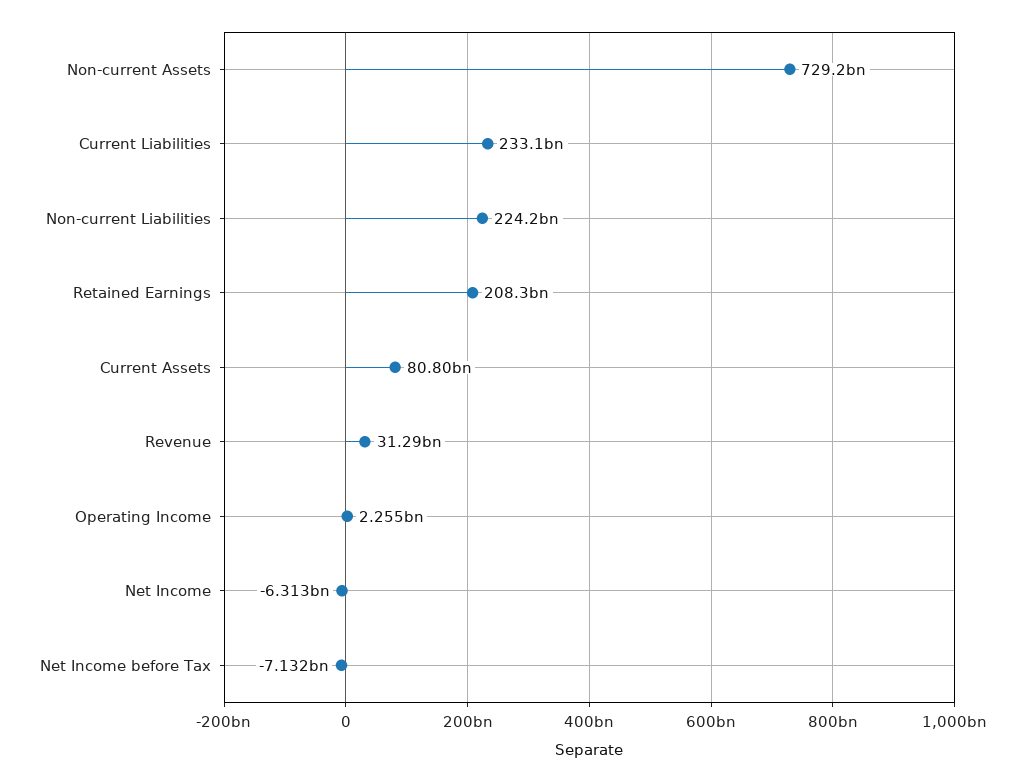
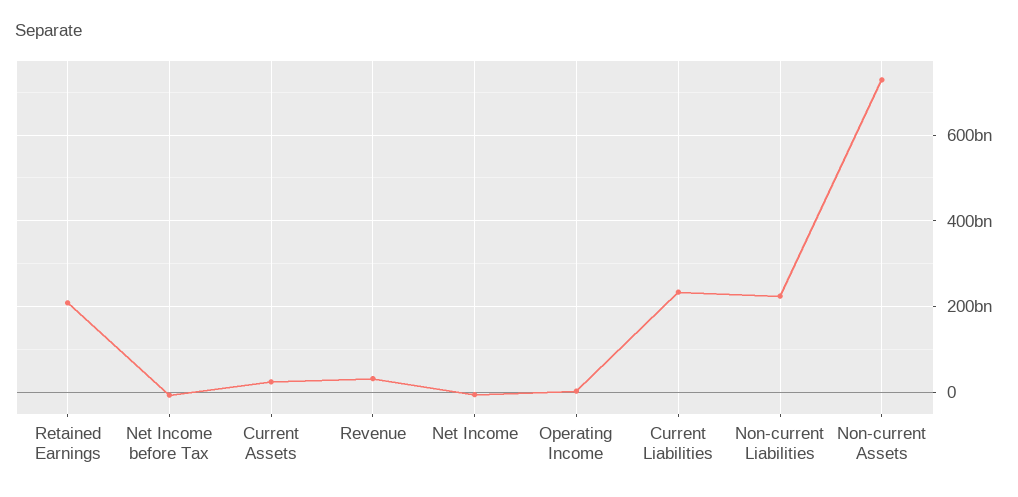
  {
    "Non-current Assets": 729200000000,
    "Current Liabilities": 233100000000,
    "Non-current Liabilities": 224200000000,
    "Retained Earnings": 208300000000,
-   "Current Assets": 80800000000,
+   "Current Assets": 20000000000,
    "Revenue": 31290000000,
    "Operating Income": 2255000000,
    "Net Income": -6313000000,
    "Net Income before Tax": -7132000000
  }

